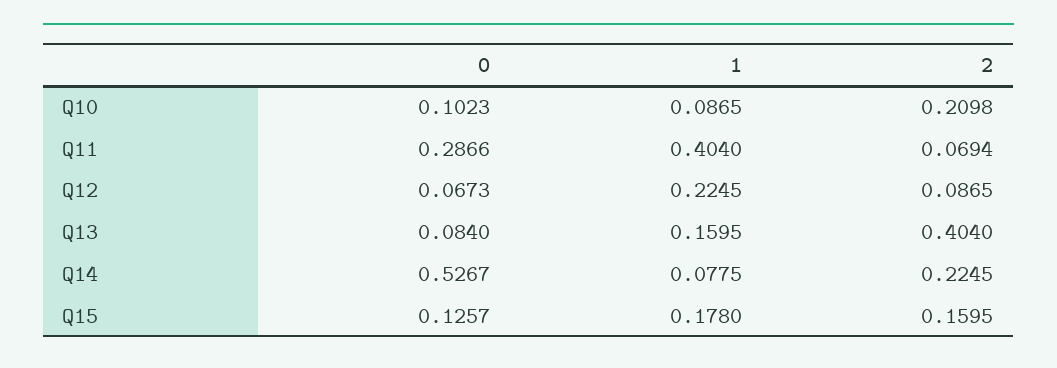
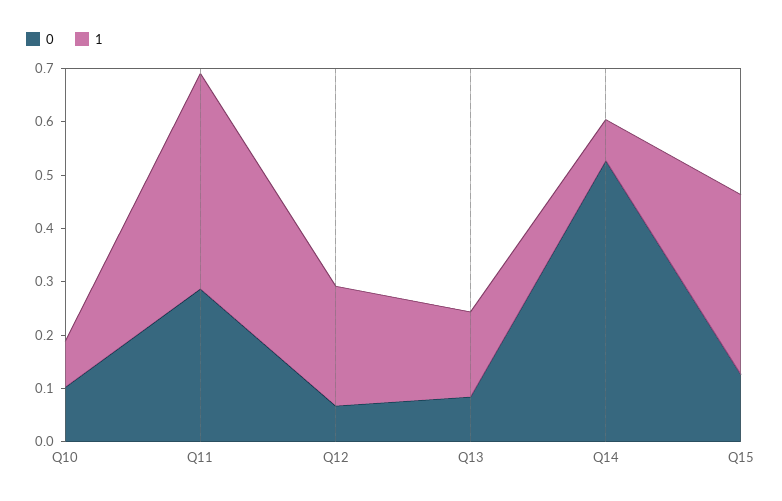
  {
    "0": {
      "Q10": 0.1023,
      "Q11": 0.2866,
      "Q12": 0.0673,
      "Q13": 0.084,
      "Q14": 0.5267,
      "Q15": 0.1257
    },
    "1": {
      "Q10": 0.0865,
      "Q11": 0.404,
      "Q12": 0.2245,
      "Q13": 0.1595,
      "Q14": 0.0775,
-     "Q15": 0.178
+     "Q15": 0.34
-   },
+   }
-   "2": {
-     "Q10": 0.2098,
-     "Q11": 0.0694,
-     "Q12": 0.0865,
-     "Q13": 0.404,
-     "Q14": 0.2245,
-     "Q15": 0.1595
-   }
  }

